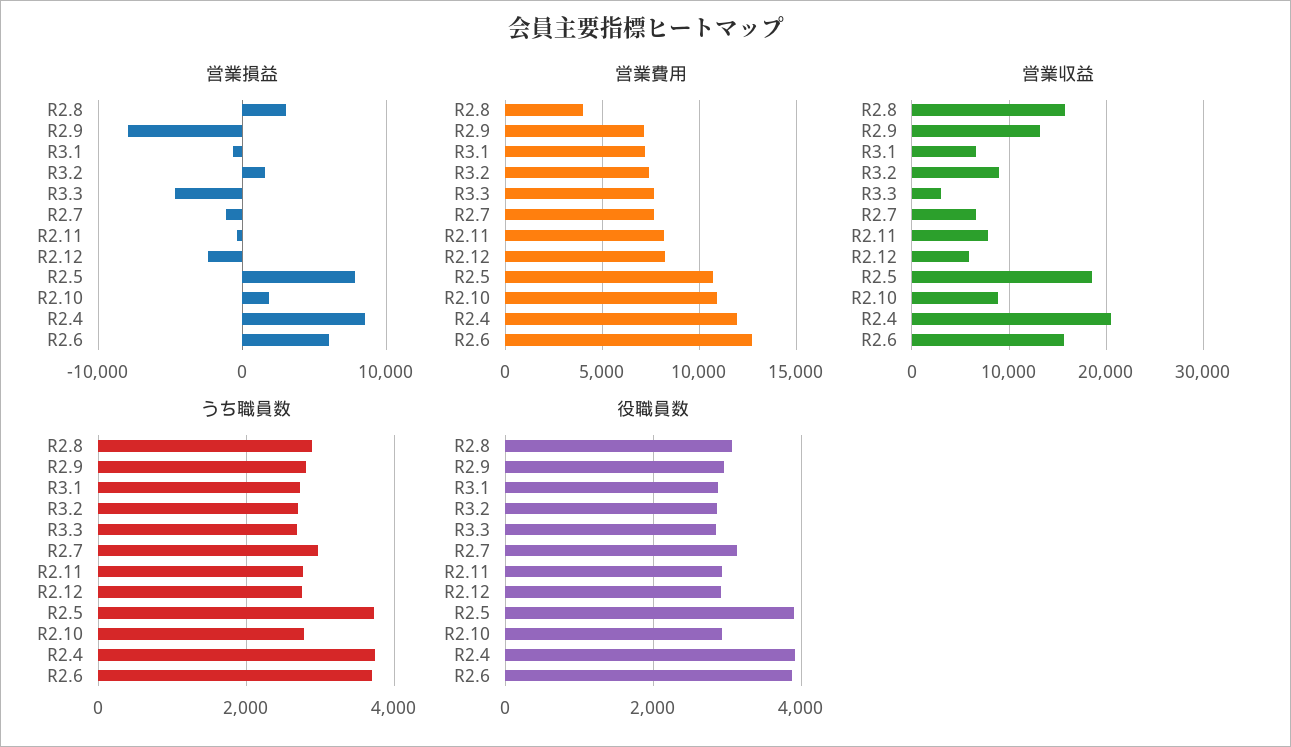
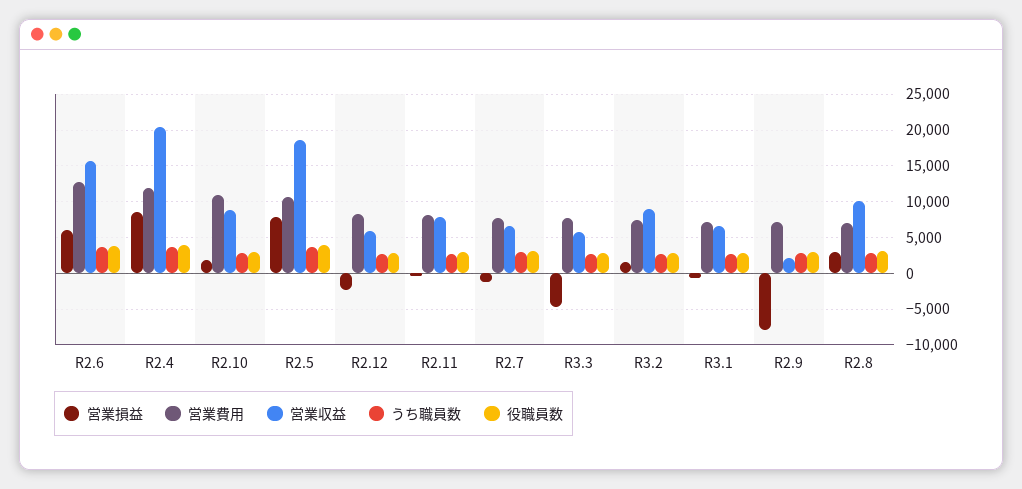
  {
    "営業損益": {
      "R2.8": 3000,
      "R2.9": -8000,
      "R3.1": -1000,
      "R3.2": 2000,
      "R3.3": -5000,
      "R2.7": -1000,
      "R2.11": 0,
      "R2.12": -2000,
      "R2.5": 8000,
      "R2.10": 2000,
      "R2.4": 9000,
      "R2.6": 6000
    },
    "営業費用": {
-     "R2.8": 4000,
+     "R2.8": 7000,
      "R2.9": 7000,
      "R3.1": 7000,
      "R3.2": 7500,
      "R3.3": 7500,
      "R2.7": 7500,
      "R2.11": 8000,
      "R2.12": 8000,
      "R2.5": 10500,
      "R2.10": 11000,
      "R2.4": 12000,
      "R2.6": 12500
    },
    "営業収益": {
-     "R2.8": 16000,
+     "R2.8": 10000,
-     "R2.9": 13000,
+     "R2.9": 2000,
      "R3.1": 7000,
      "R3.2": 9000,
-     "R3.3": 3000,
+     "R3.3": 6000,
      "R2.7": 7000,
      "R2.11": 8000,
      "R2.12": 6000,
      "R2.5": 19000,
      "R2.10": 9000,
      "R2.4": 20000,
      "R2.6": 16000
    },
    "うち職員数": {
      "R2.8": 2800,
      "R2.9": 2800,
      "R3.1": 2800,
      "R3.2": 2800,
      "R3.3": 2600,
      "R2.7": 3000,
      "R2.11": 2800,
      "R2.12": 2800,
      "R2.5": 3800,
      "R2.10": 2800,
      "R2.4": 3800,
      "R2.6": 3600
    },
    "役職員数": {
      "R2.8": 3000,
      "R2.9": 3000,
      "R3.1": 2800,
      "R3.2": 2800,
      "R3.3": 2800,
      "R2.7": 3200,
      "R2.11": 3000,
      "R2.12": 3000,
      "R2.5": 3800,
      "R2.10": 3000,
      "R2.4": 4000,
      "R2.6": 3800
    }
  }

